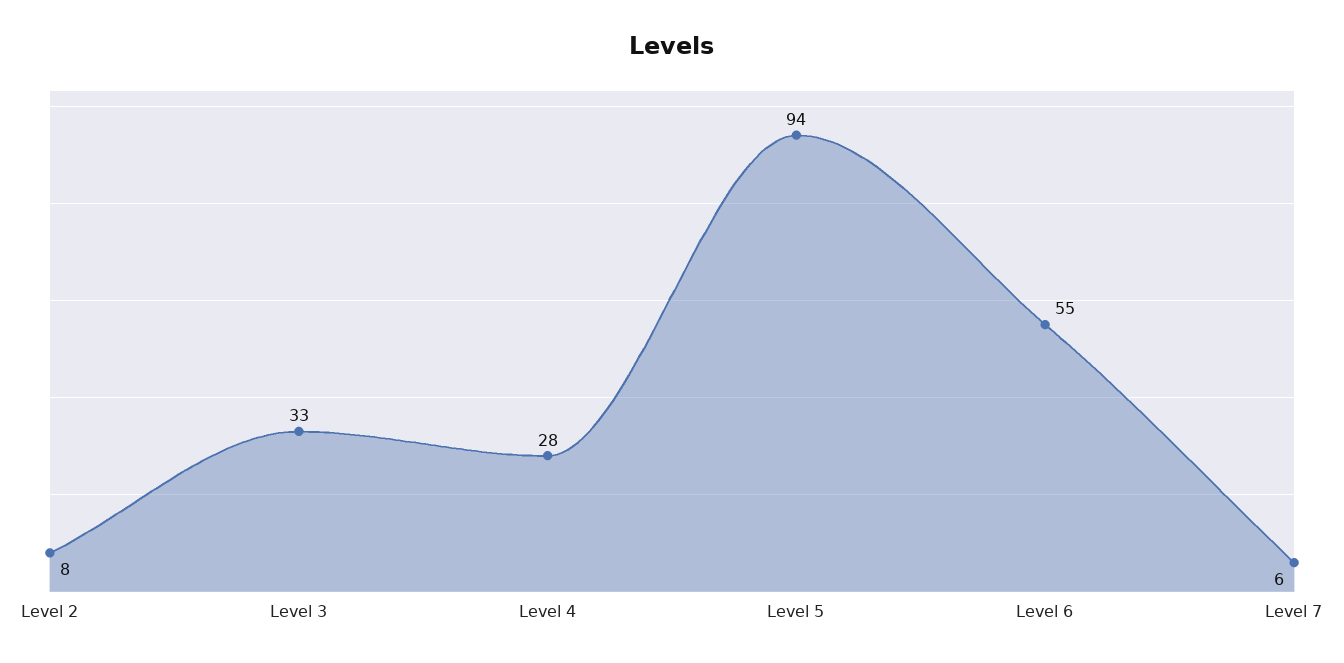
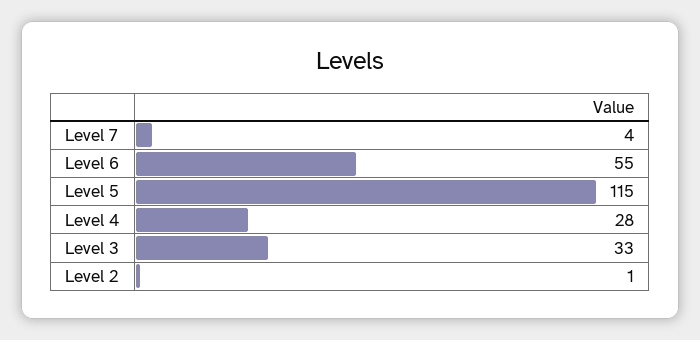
  {
-   "Level 2": 8,
+   "Level 2": 1,
    "Level 3": 33,
    "Level 4": 28,
-   "Level 5": 94,
+   "Level 5": 115,
    "Level 6": 55,
-   "Level 7": 6
+   "Level 7": 4
  }

